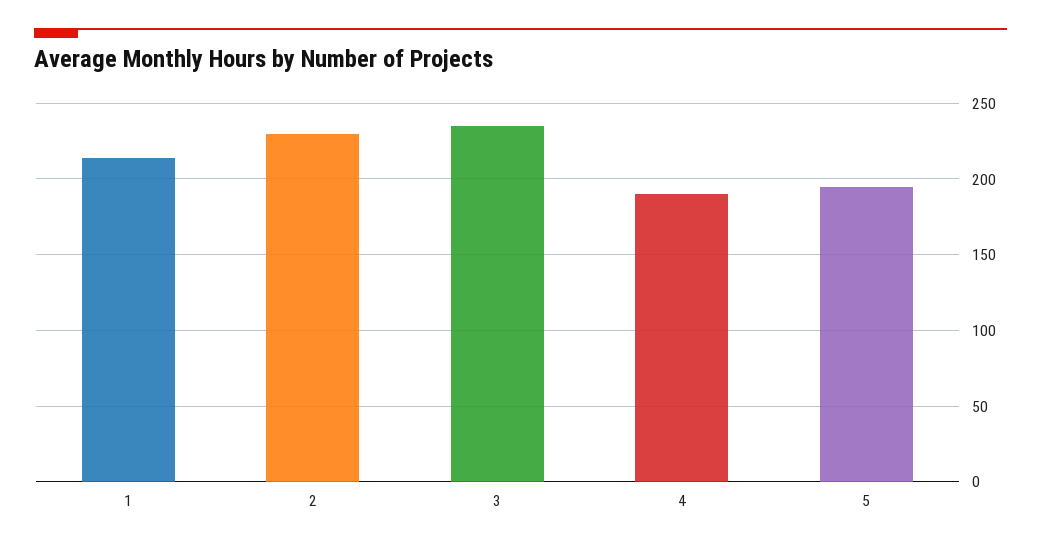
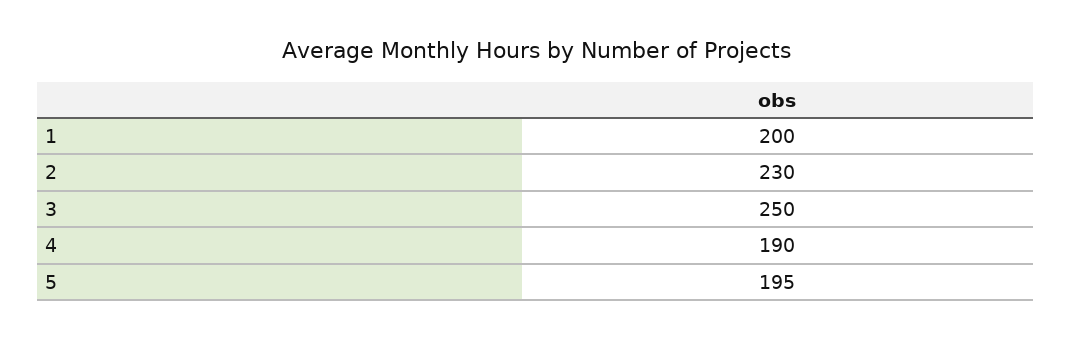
  {
-   "1": 215,
+   "1": 200,
    "2": 230,
-   "3": 235,
+   "3": 250,
    "4": 190,
    "5": 195
  }

